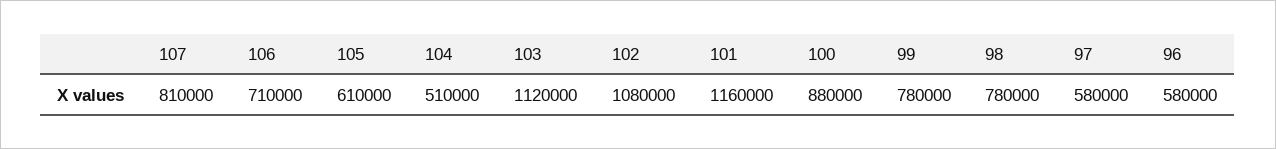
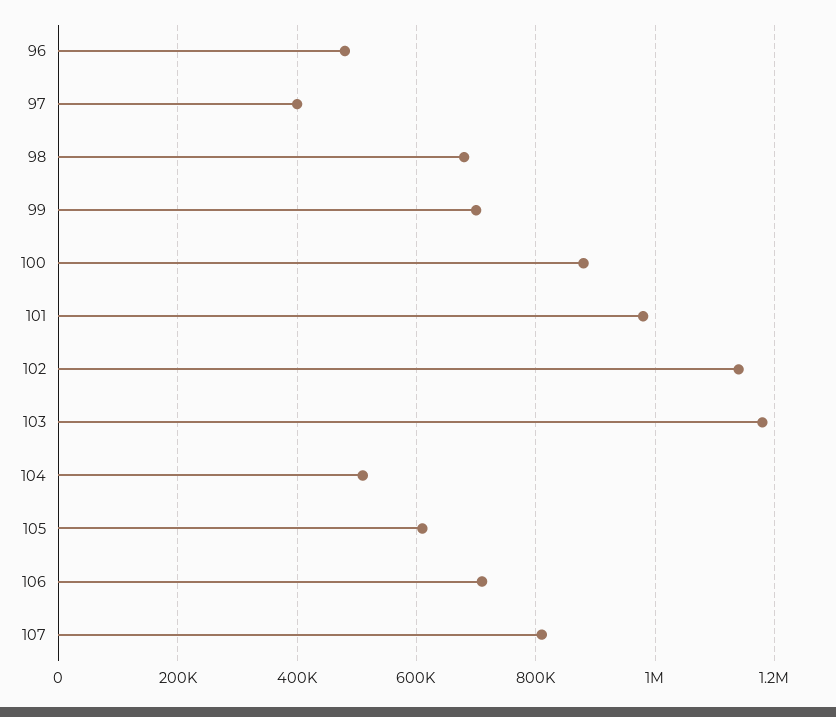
  {
    "107": 810000,
    "106": 710000,
    "105": 610000,
    "104": 510000,
-   "103": 1120000,
+   "103": 1180000,
-   "102": 1080000,
+   "102": 1140000,
-   "101": 1160000,
+   "101": 980000,
    "100": 880000,
-   "99": 780000,
+   "99": 700000,
-   "98": 780000,
+   "98": 680000,
-   "97": 580000,
+   "97": 400000,
-   "96": 580000
+   "96": 480000
  }

